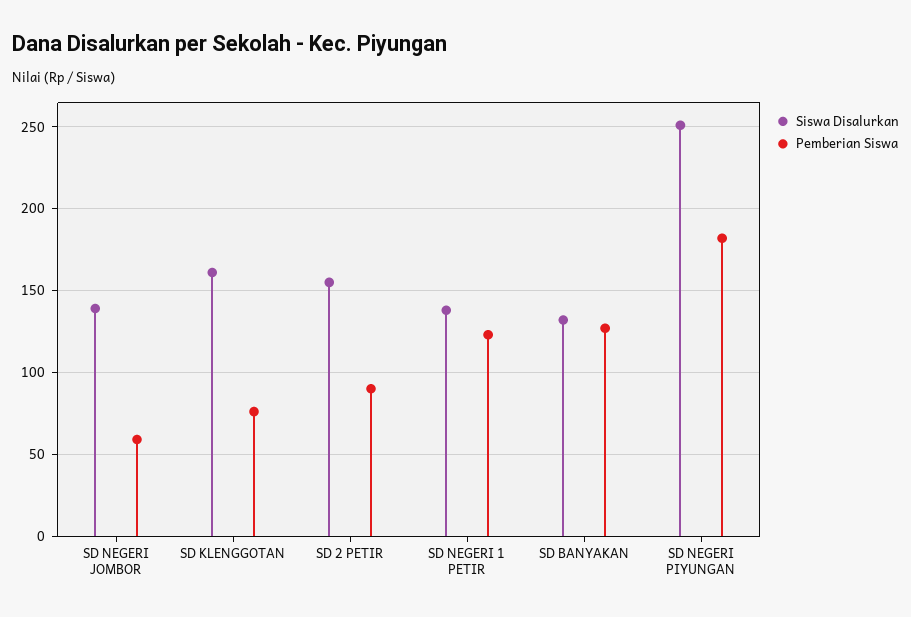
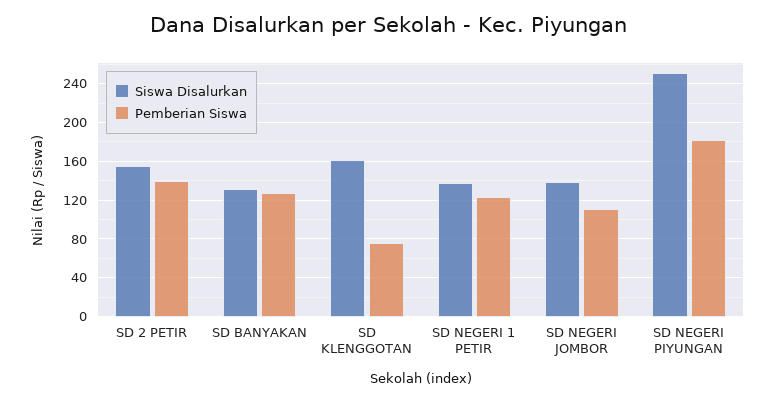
  {
    "Siswa Disalurkan": {
      "SD NEGERI JOMBOR": 140,
      "SD KLENGGOTAN": 160,
      "SD 2 PETIR": 155,
      "SD NEGERI 1 PETIR": 140,
      "SD BANYAKAN": 130,
      "SD NEGERI PIYUNGAN": 250
    },
    "Pemberian Siswa": {
-     "SD NEGERI JOMBOR": 60,
+     "SD NEGERI JOMBOR": 110,
      "SD KLENGGOTAN": 75,
-     "SD 2 PETIR": 90,
+     "SD 2 PETIR": 140,
      "SD NEGERI 1 PETIR": 125,
      "SD BANYAKAN": 125,
      "SD NEGERI PIYUNGAN": 180
    }
  }

